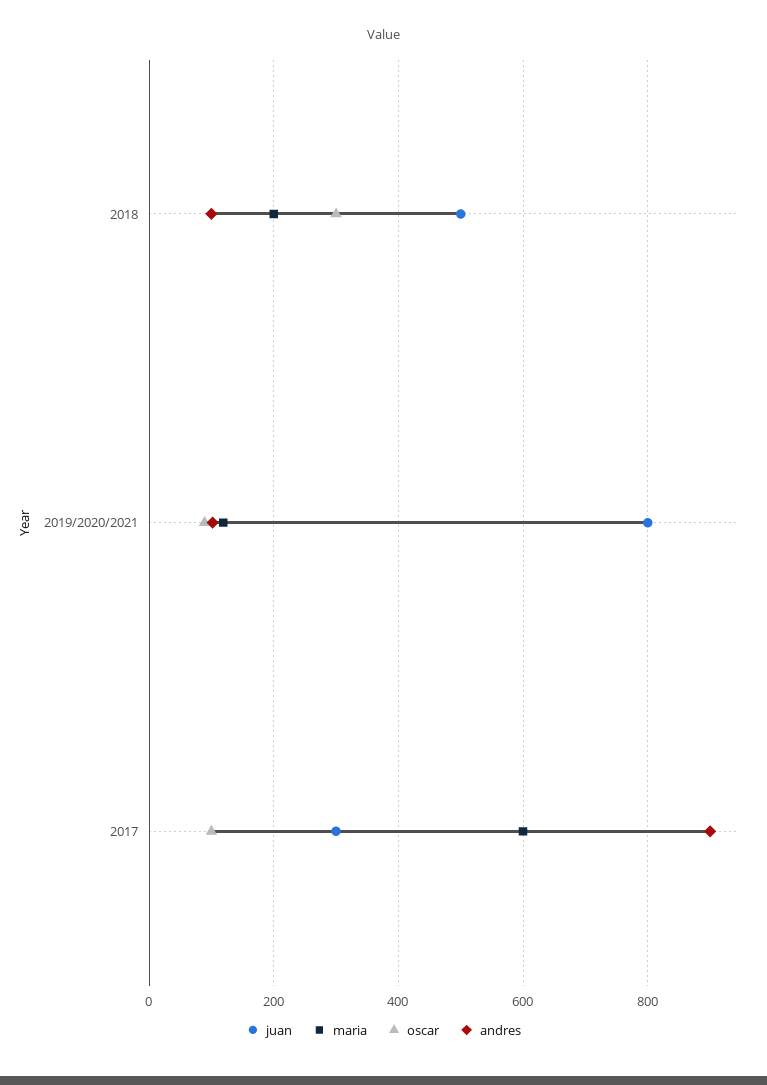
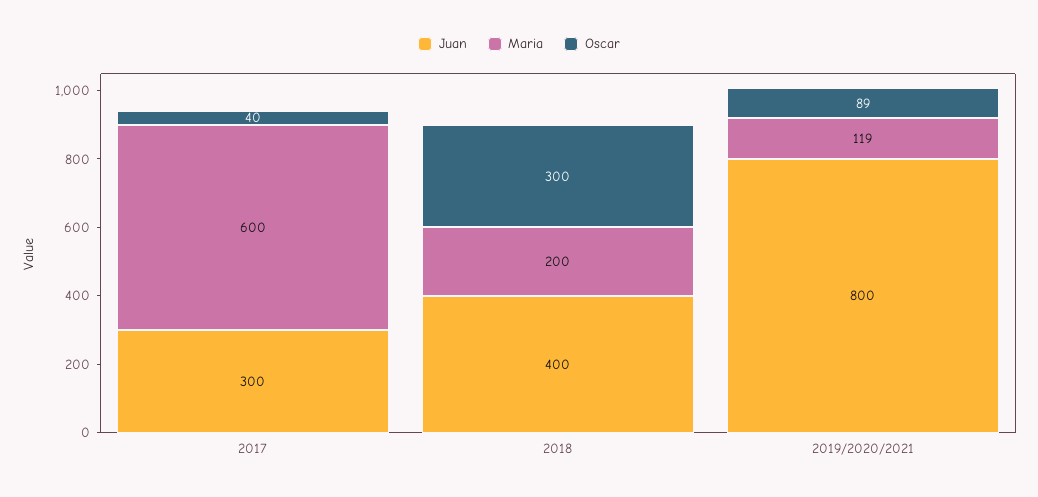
  {
    "juan": {
-     "2018": 500,
+     "2018": 400,
      "2019/2020/2021": 800,
      "2017": 300
    },
    "maria": {
      "2018": 200,
      "2019/2020/2021": 119,
      "2017": 600
    },
    "oscar": {
      "2018": 300,
      "2019/2020/2021": 89,
-     "2017": 100
+     "2017": 40
-   },
+   }
-   "andres": {
-     "2018": 100,
-     "2019/2020/2021": 100,
-     "2017": 900
-   }
  }

